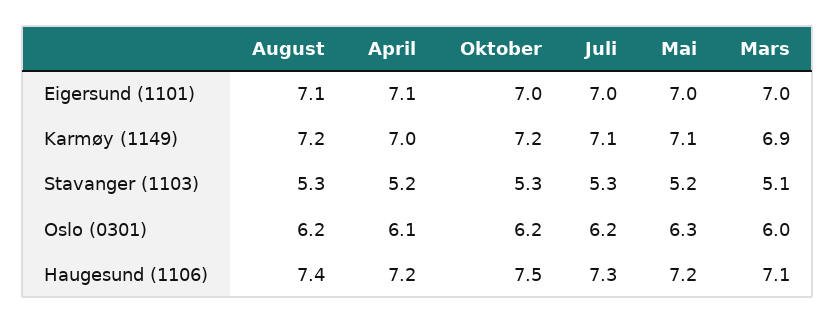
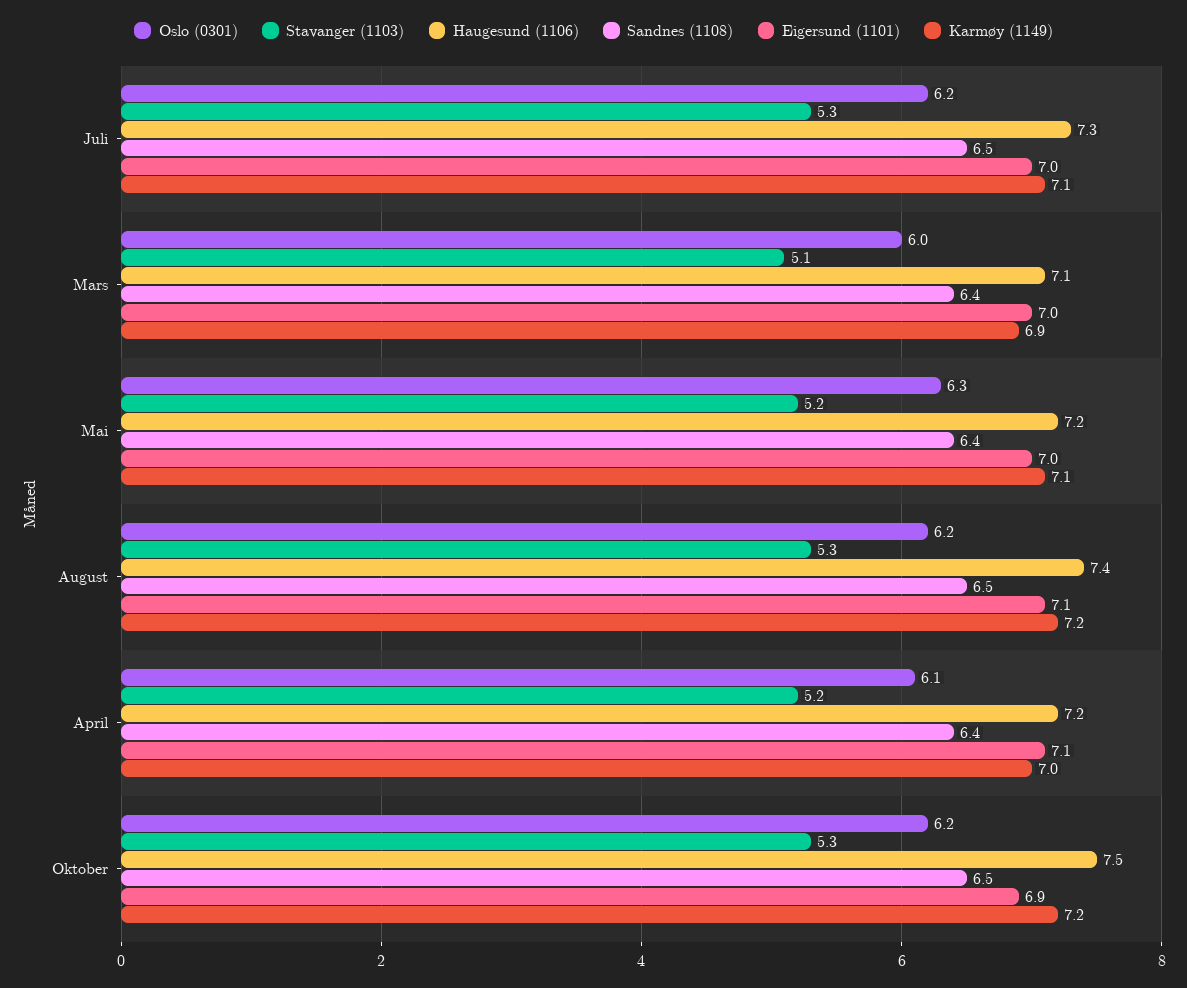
  {
    "Eigersund (1101)": {
      "August": 7.1,
      "April": 7.1,
-     "Oktober": 7,
+     "Oktober": 6.9,
      "Juli": 7,
      "Mai": 7,
      "Mars": 7
    },
    "Karmøy (1149)": {
      "August": 7.2,
      "April": 7,
      "Oktober": 7.2,
      "Juli": 7.1,
      "Mai": 7.1,
      "Mars": 6.9
    },
    "Stavanger (1103)": {
      "August": 5.3,
      "April": 5.2,
      "Oktober": 5.3,
      "Juli": 5.3,
      "Mai": 5.2,
      "Mars": 5.1
    },
    "Oslo (0301)": {
      "August": 6.2,
      "April": 6.1,
      "Oktober": 6.2,
      "Juli": 6.2,
      "Mai": 6.3,
      "Mars": 6
    },
    "Haugesund (1106)": {
      "August": 7.4,
      "April": 7.2,
      "Oktober": 7.5,
      "Juli": 7.3,
      "Mai": 7.2,
      "Mars": 7.1
-   }
+   },
+   "Sandnes (1108)": {
+     "Juli": 6.5,
+     "Mars": 6.4,
+     "Mai": 6.4,
+     "August": 6.5,
+     "April": 6.4,
+     "Oktober": 6.5
+   }
  }

